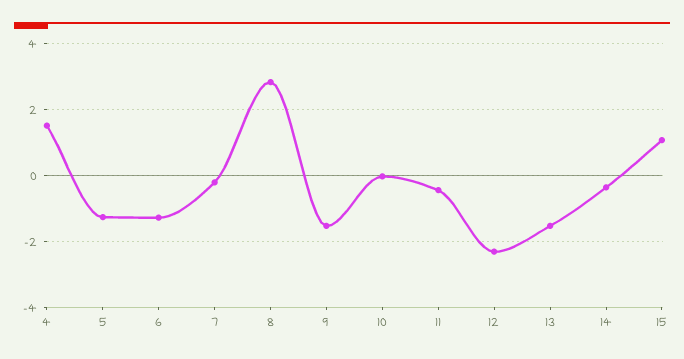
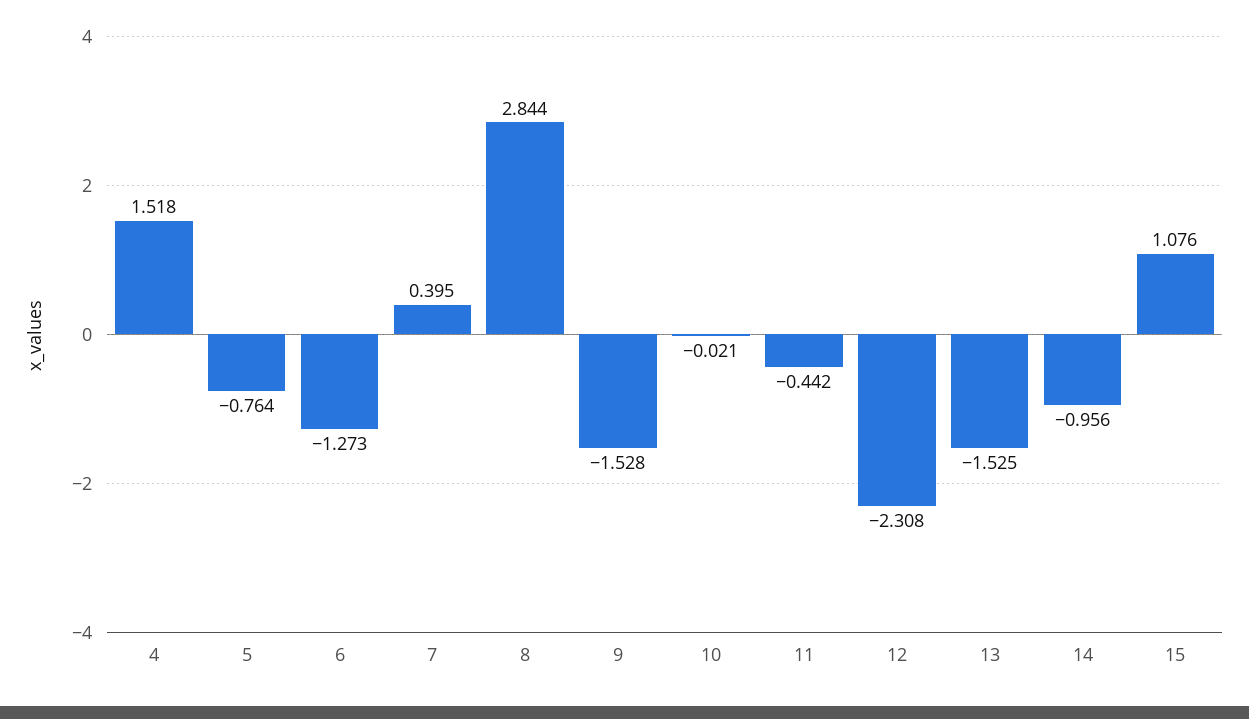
  {
    "4": 1.518,
-   "5": -1.2,
+   "5": -0.764,
    "6": -1.273,
-   "7": -0.2,
+   "7": 0.395,
    "8": 2.844,
    "9": -1.528,
    "10": -0.021,
    "11": -0.442,
    "12": -2.308,
    "13": -1.525,
-   "14": -0.4,
+   "14": -0.956,
    "15": 1.076
  }

